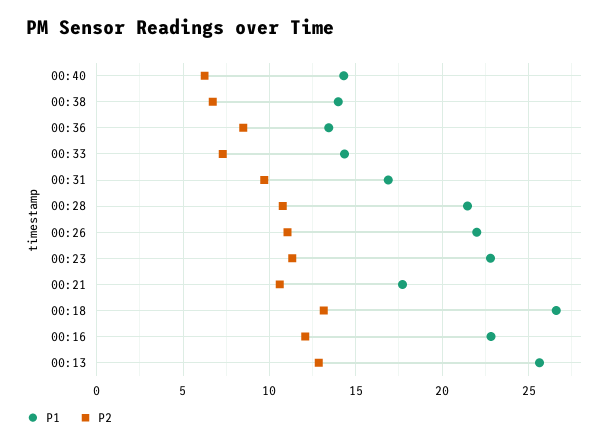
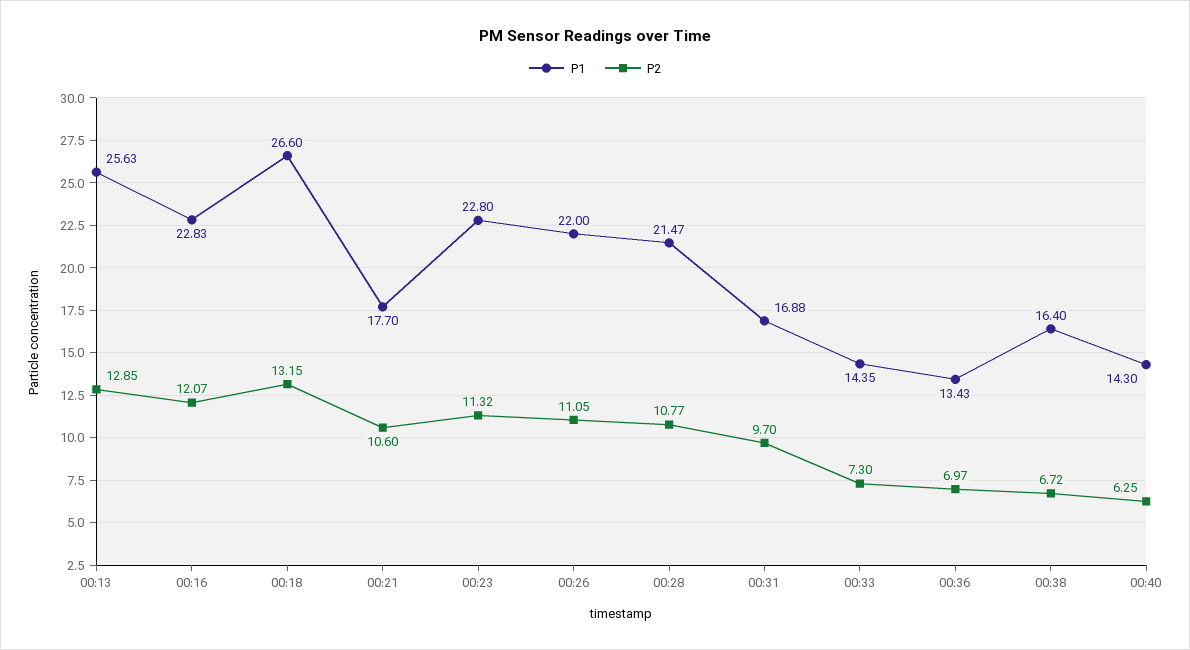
  {
    "P1": {
      "00:40": 14.3,
-     "00:38": 14,
+     "00:38": 16.4,
      "00:36": 13.43,
      "00:33": 14.35,
      "00:31": 16.88,
      "00:28": 21.47,
      "00:26": 22,
      "00:23": 22.8,
      "00:21": 17.7,
      "00:18": 26.6,
      "00:16": 22.83,
      "00:13": 25.63
    },
    "P2": {
      "00:40": 6.25,
      "00:38": 6.72,
-     "00:36": 8.5,
+     "00:36": 6.97,
      "00:33": 7.3,
      "00:31": 9.7,
      "00:28": 10.77,
      "00:26": 11.05,
      "00:23": 11.32,
      "00:21": 10.6,
      "00:18": 13.15,
      "00:16": 12.07,
      "00:13": 12.85
    }
  }

